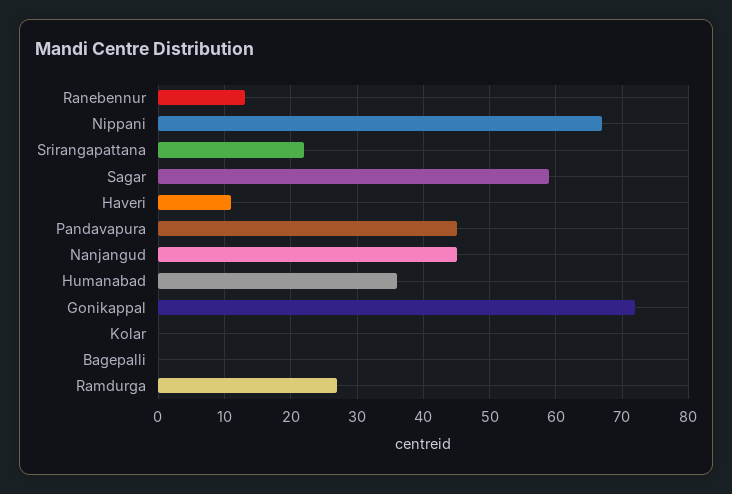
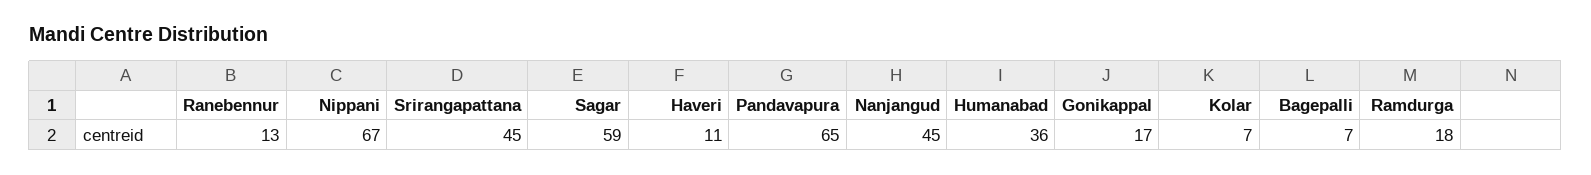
  {
    "Ranebennur": 13,
    "Nippani": 67,
-   "Srirangapattana": 22,
+   "Srirangapattana": 45,
    "Sagar": 59,
    "Haveri": 11,
-   "Pandavapura": 45,
+   "Pandavapura": 65,
    "Nanjangud": 45,
    "Humanabad": 36,
-   "Gonikappal": 72,
+   "Gonikappal": 17,
-   "Kolar": 0,
+   "Kolar": 7,
-   "Bagepalli": 0,
+   "Bagepalli": 7,
-   "Ramdurga": 27
+   "Ramdurga": 18
  }

